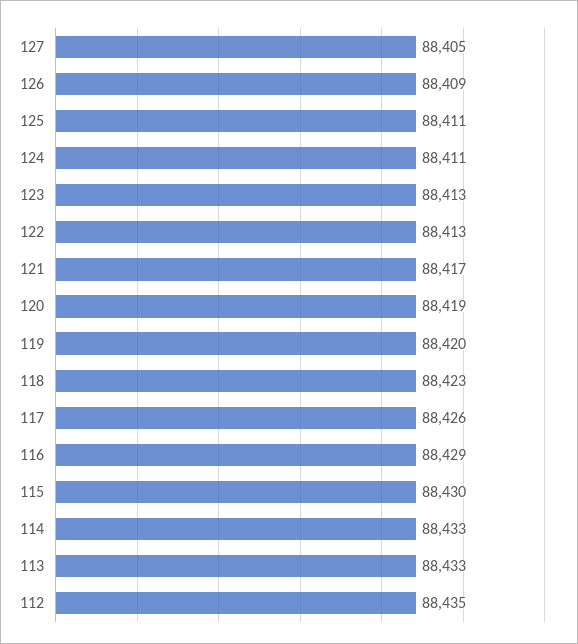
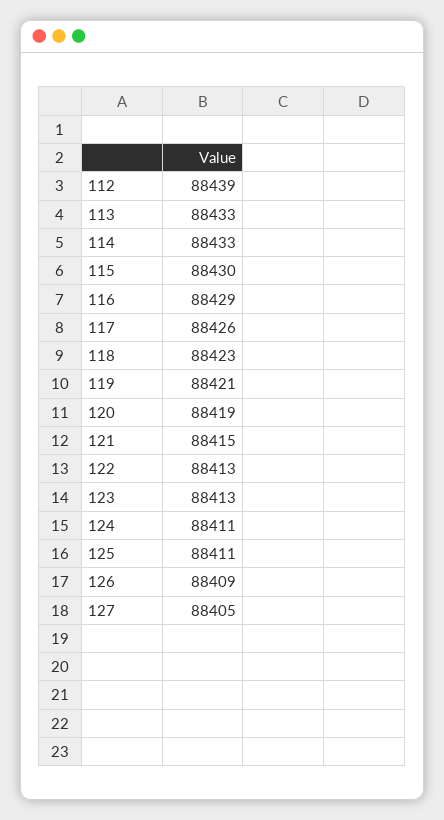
  {
    "127": 88405,
    "126": 88409,
    "125": 88411,
    "124": 88411,
    "123": 88413,
    "122": 88413,
-   "121": 88417,
+   "121": 88415,
    "120": 88419,
-   "119": 88420,
+   "119": 88421,
    "118": 88423,
    "117": 88426,
    "116": 88429,
    "115": 88430,
    "114": 88433,
    "113": 88433,
-   "112": 88435
+   "112": 88439
  }

